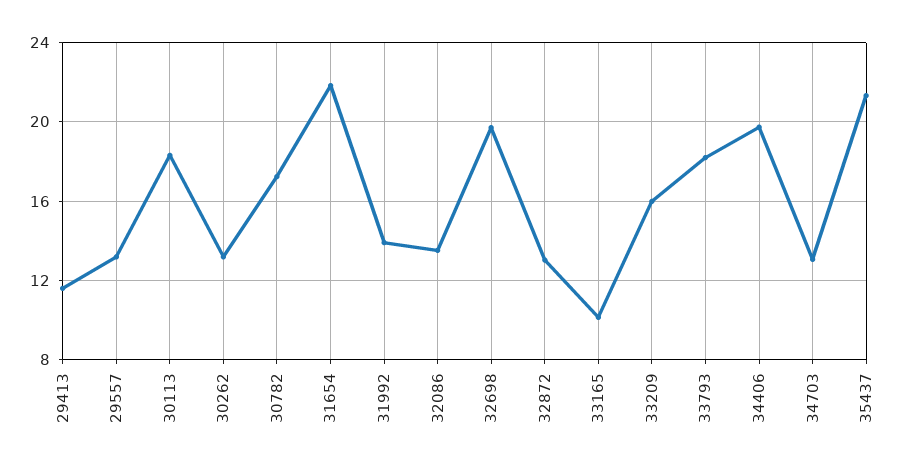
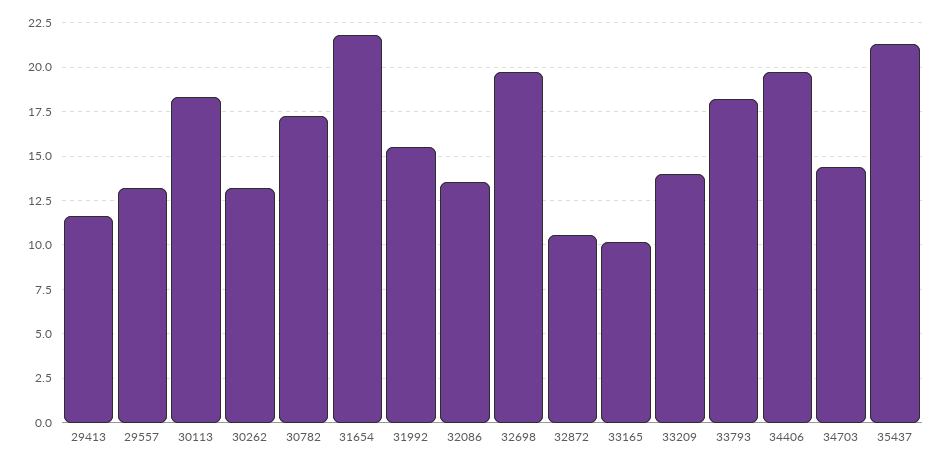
  {
    "29413": 11.5,
    "29557": 13,
    "30113": 18.5,
    "30262": 13,
    "30782": 17,
    "31654": 22,
-   "31992": 14,
+   "31992": 15.5,
    "32086": 13.5,
    "32698": 19.5,
-   "32872": 13,
+   "32872": 10.5,
    "33165": 10,
-   "33209": 16,
+   "33209": 14,
    "33793": 18,
    "34406": 19.5,
-   "34703": 13,
+   "34703": 14.5,
    "35437": 21.5
  }

